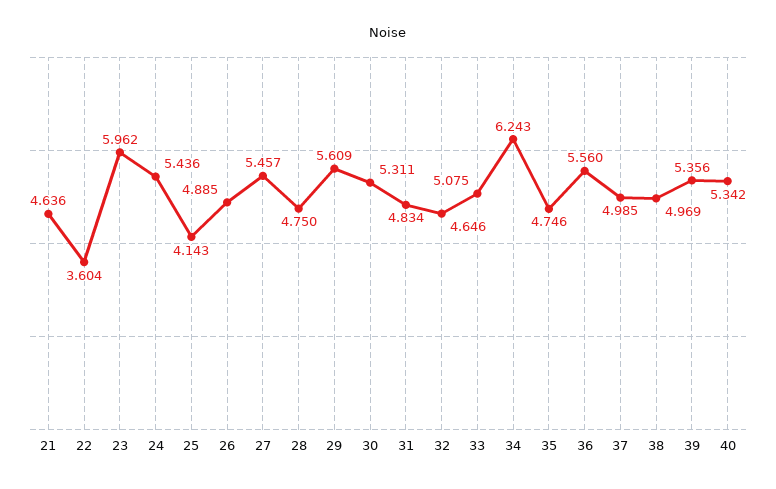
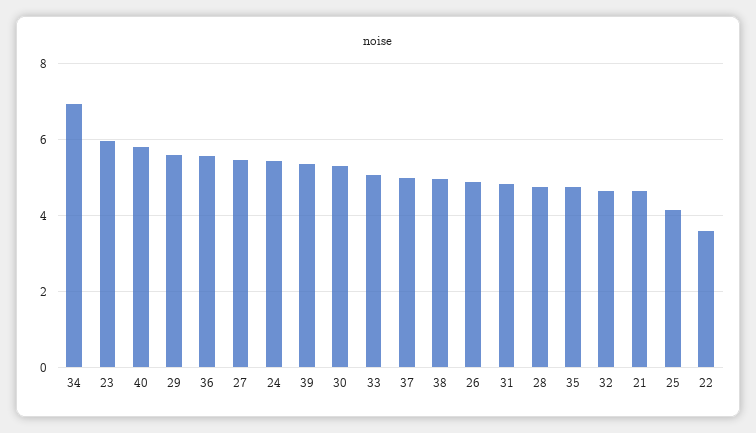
  {
    "21": 4.636,
    "22": 3.604,
    "23": 5.962,
    "24": 5.436,
    "25": 4.143,
    "26": 4.885,
    "27": 5.457,
    "28": 4.75,
    "29": 5.609,
    "30": 5.311,
    "31": 4.834,
    "32": 4.646,
    "33": 5.075,
-   "34": 6.243,
+   "34": 7,
    "35": 4.746,
    "36": 5.56,
    "37": 4.985,
    "38": 4.969,
    "39": 5.356,
-   "40": 5.342
+   "40": 5.8
  }

